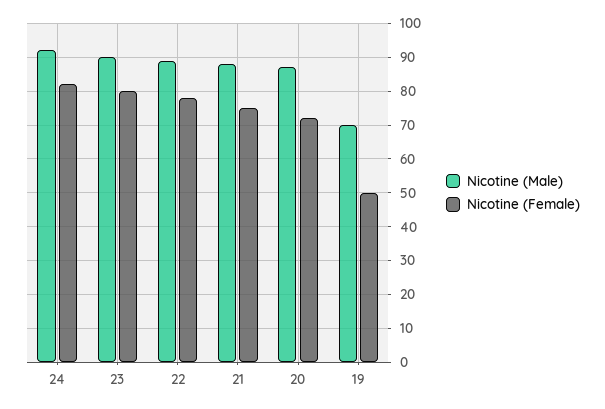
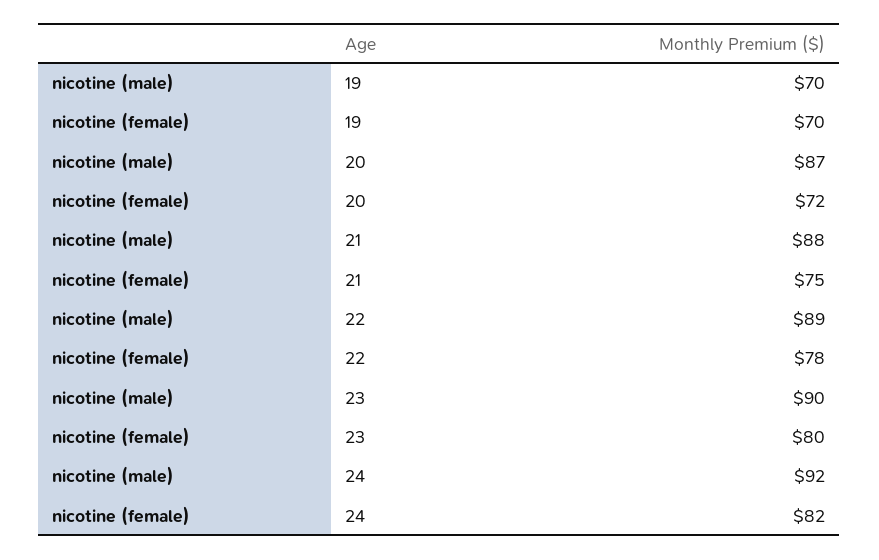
  {
    "Nicotine (Male)": {
      "24": 92,
      "23": 90,
      "22": 89,
      "21": 88,
      "20": 87,
      "19": 70
    },
    "Nicotine (Female)": {
      "24": 82,
      "23": 80,
      "22": 78,
      "21": 75,
      "20": 72,
-     "19": 50
+     "19": 70
    }
  }

